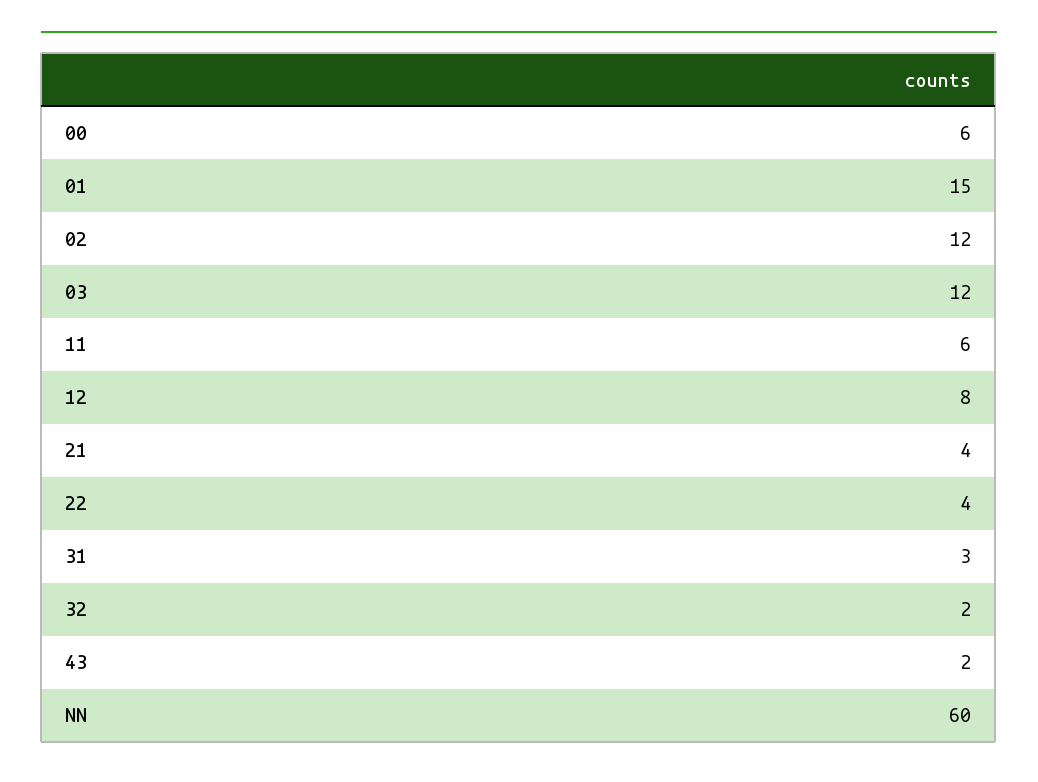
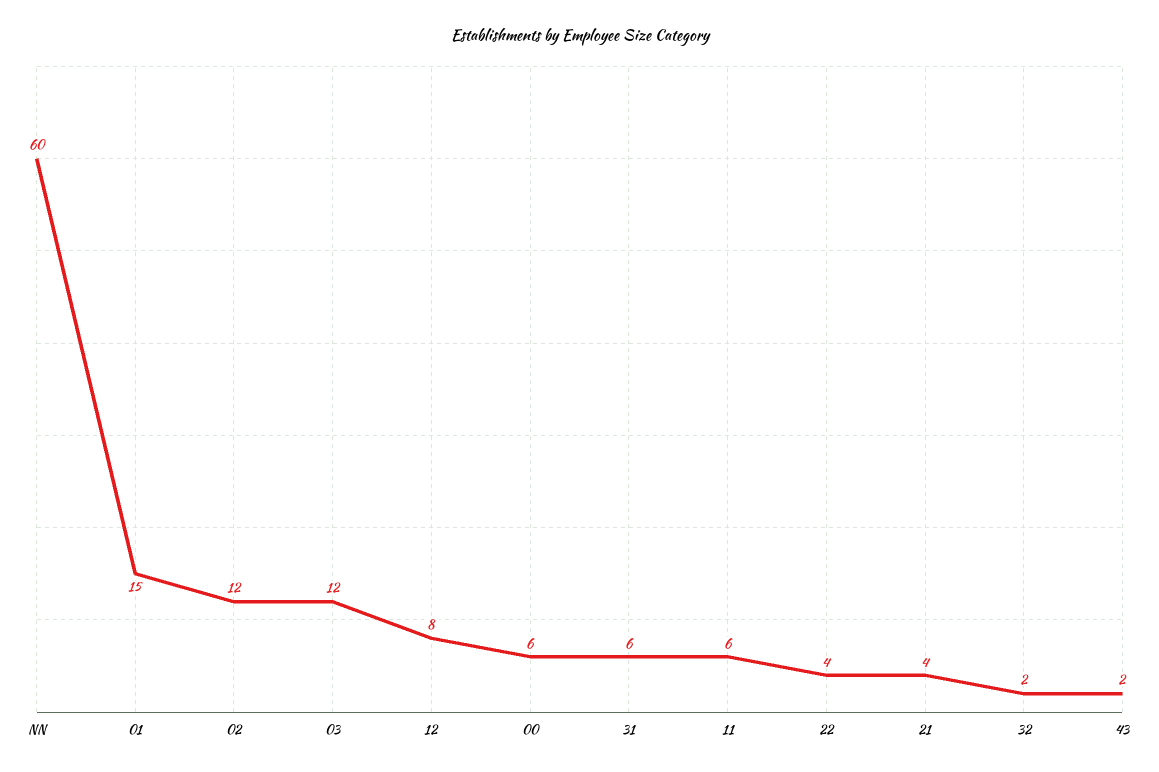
  {
    "00": 6,
    "01": 15,
    "02": 12,
    "03": 12,
    "11": 6,
    "12": 8,
    "21": 4,
    "22": 4,
-   "31": 3,
+   "31": 6,
    "32": 2,
    "43": 2,
    "NN": 60
  }

